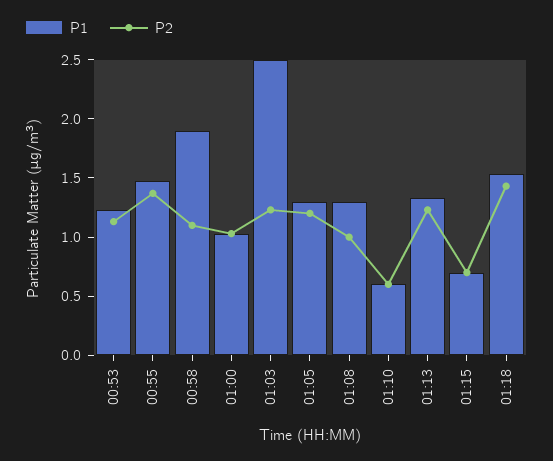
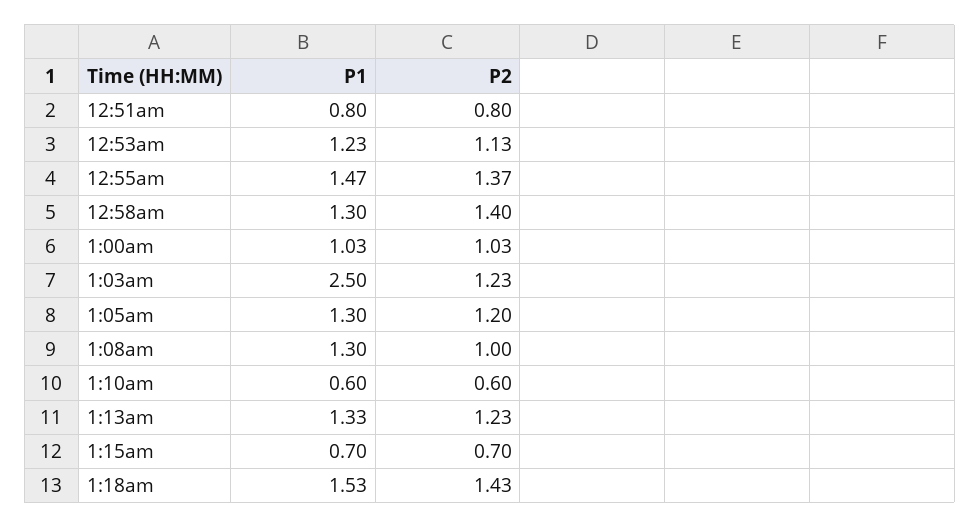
  {
    "P1": {
      "00:53": 1.23,
      "00:55": 1.47,
-     "00:58": 1.9,
+     "00:58": 1.3,
      "01:00": 1.03,
      "01:03": 2.5,
      "01:05": 1.3,
      "01:08": 1.3,
      "01:10": 0.6,
      "01:13": 1.33,
      "01:15": 0.7,
-     "01:18": 1.53
+     "01:18": 1.53,
+     "12:51am": 0.8
    },
    "P2": {
      "00:53": 1.13,
      "00:55": 1.37,
-     "00:58": 1.1,
+     "00:58": 1.4,
      "01:00": 1.03,
      "01:03": 1.23,
      "01:05": 1.2,
      "01:08": 1,
      "01:10": 0.6,
      "01:13": 1.23,
      "01:15": 0.7,
-     "01:18": 1.43
+     "01:18": 1.43,
+     "12:51am": 0.8
    }
  }

